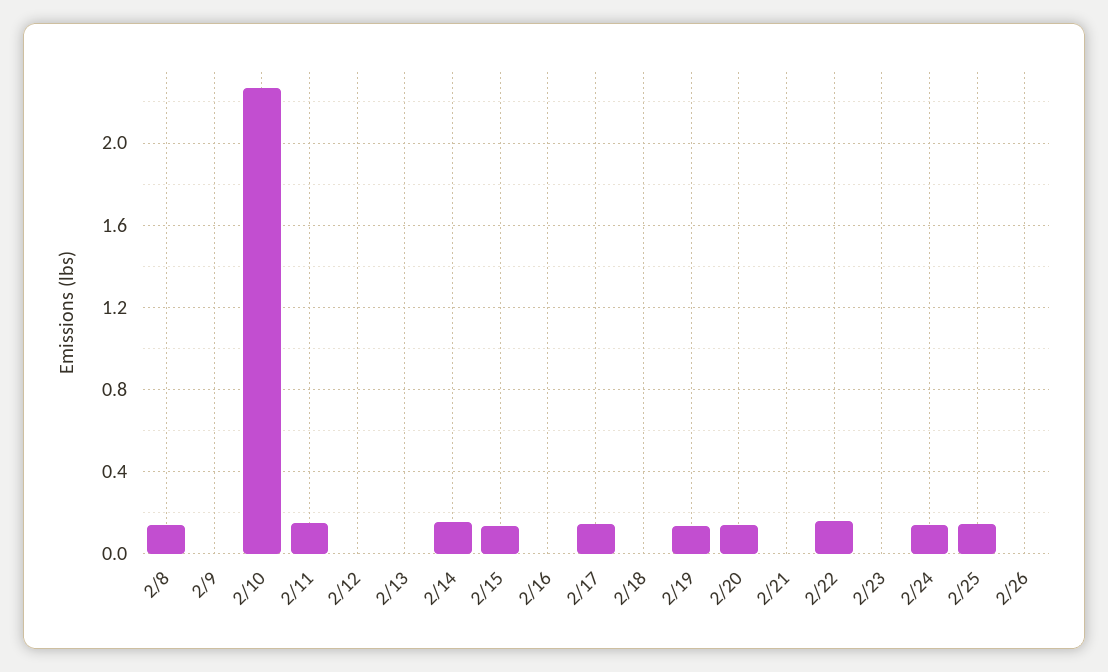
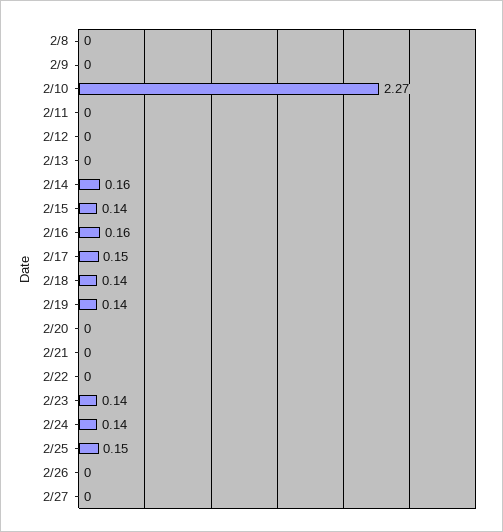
  {
-   "2/8": 0.15,
+   "2/8": 0,
    "2/9": 0,
    "2/10": 2.27,
-   "2/11": 0.15,
+   "2/11": 0,
    "2/12": 0,
    "2/13": 0,
    "2/14": 0.16,
    "2/15": 0.14,
-   "2/16": 0,
+   "2/16": 0.16,
    "2/17": 0.15,
-   "2/18": 0,
+   "2/18": 0.14,
    "2/19": 0.14,
-   "2/20": 0.15,
+   "2/20": 0,
    "2/21": 0,
-   "2/22": 0.15,
+   "2/22": 0,
-   "2/23": 0,
+   "2/23": 0.14,
    "2/24": 0.14,
    "2/25": 0.15,
-   "2/26": 0
+   "2/26": 0,
+   "2/27": 0
  }

